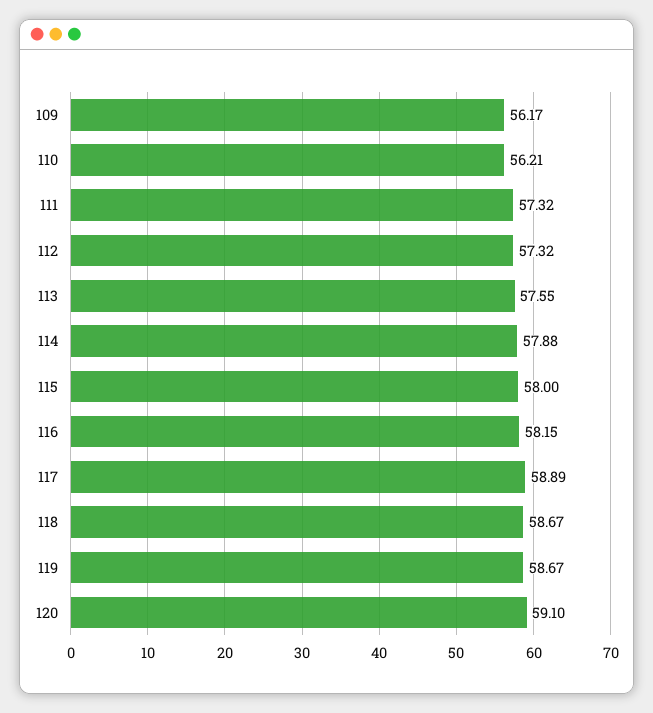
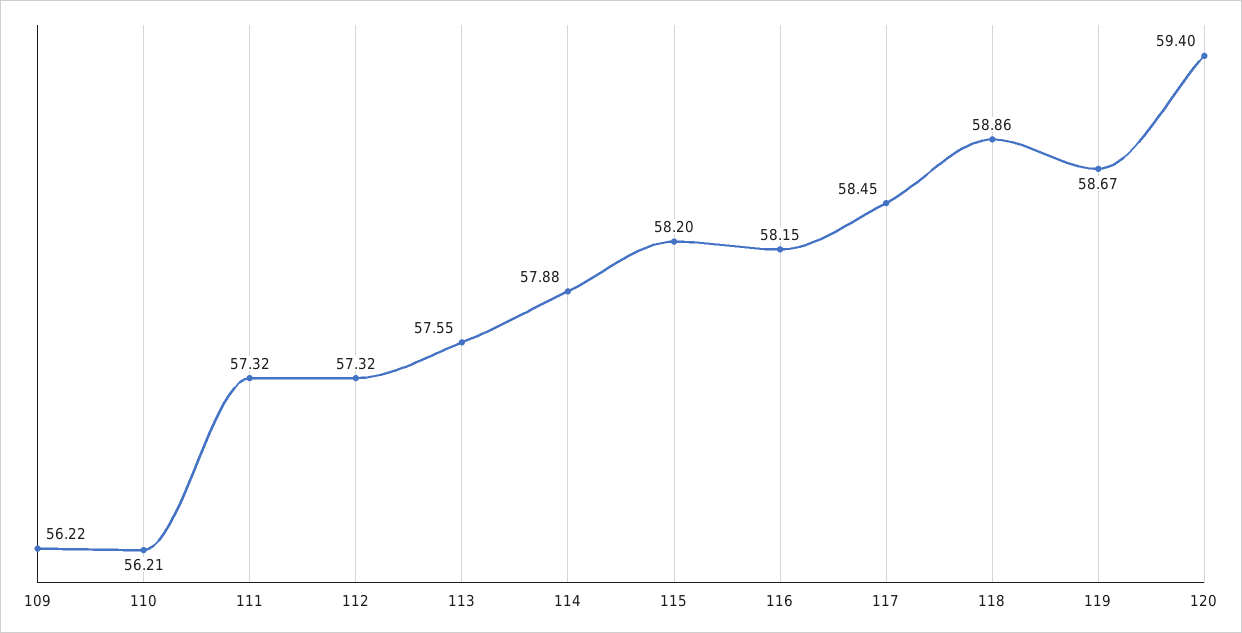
  {
-   "109": 56.17,
+   "109": 56.22,
    "110": 56.21,
    "111": 57.32,
    "112": 57.32,
    "113": 57.55,
    "114": 57.88,
-   "115": 58,
+   "115": 58.2,
    "116": 58.15,
-   "117": 58.89,
+   "117": 58.45,
-   "118": 58.67,
+   "118": 58.86,
    "119": 58.67,
-   "120": 59.1
+   "120": 59.4
  }

